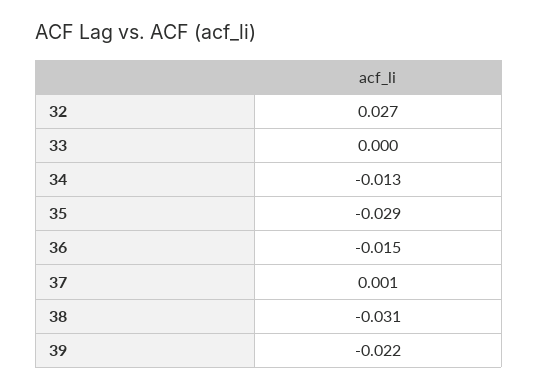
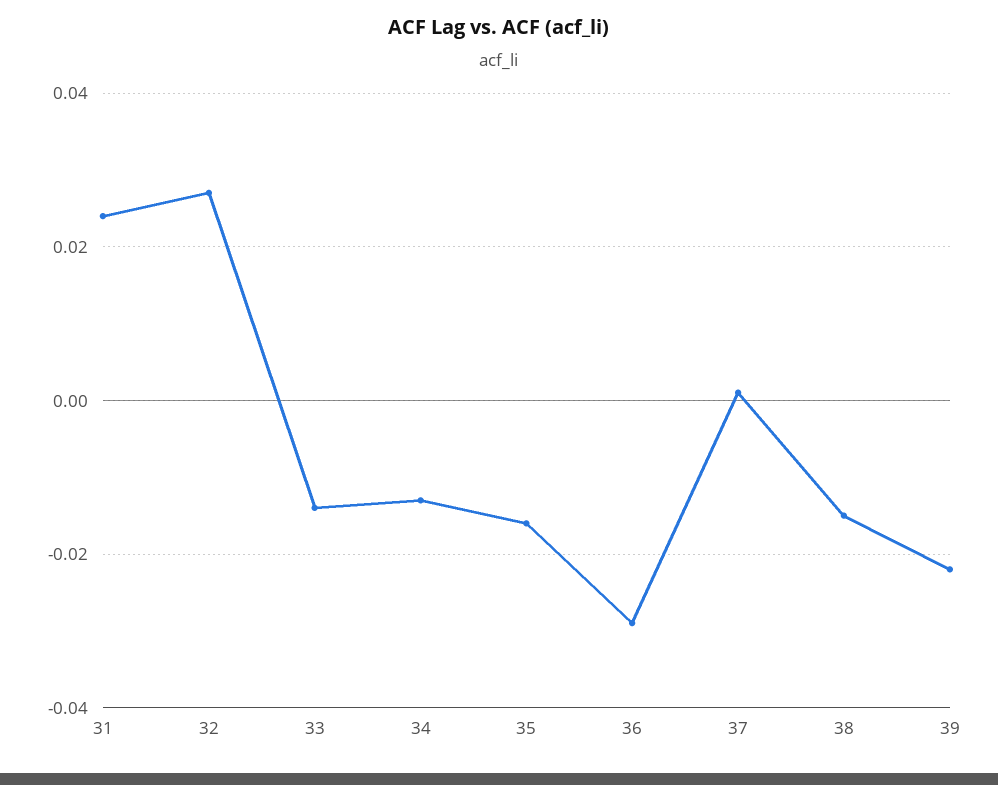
  {
    "32": 0.027,
-   "33": 0,
+   "33": -0.015,
    "34": -0.013,
-   "35": -0.029,
+   "35": -0.015,
-   "36": -0.015,
+   "36": -0.03,
    "37": 0.001,
-   "38": -0.031,
+   "38": -0.015,
-   "39": -0.022
+   "39": -0.022,
+   "31": 0.025
  }

